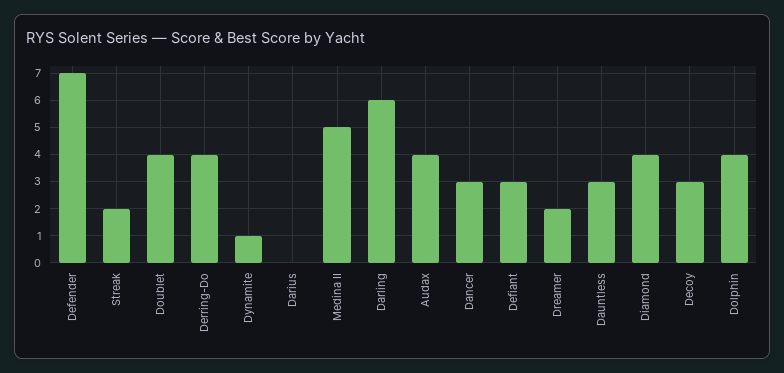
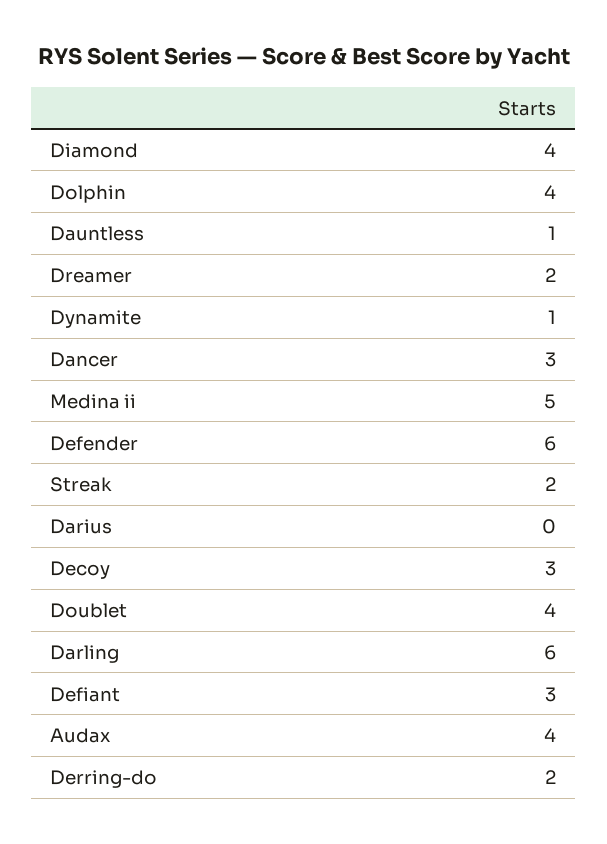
  {
-   "Defender": 7,
+   "Defender": 6,
    "Streak": 2,
    "Doublet": 4,
-   "Derring-Do": 4,
+   "Derring-Do": 2,
    "Dynamite": 1,
    "Darius": 0,
    "Medina II": 5,
    "Darling": 6,
    "Audax": 4,
    "Dancer": 3,
    "Defiant": 3,
    "Dreamer": 2,
-   "Dauntless": 3,
+   "Dauntless": 1,
    "Diamond": 4,
    "Decoy": 3,
    "Dolphin": 4
  }

